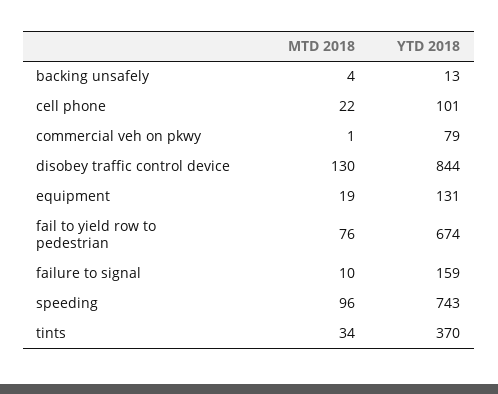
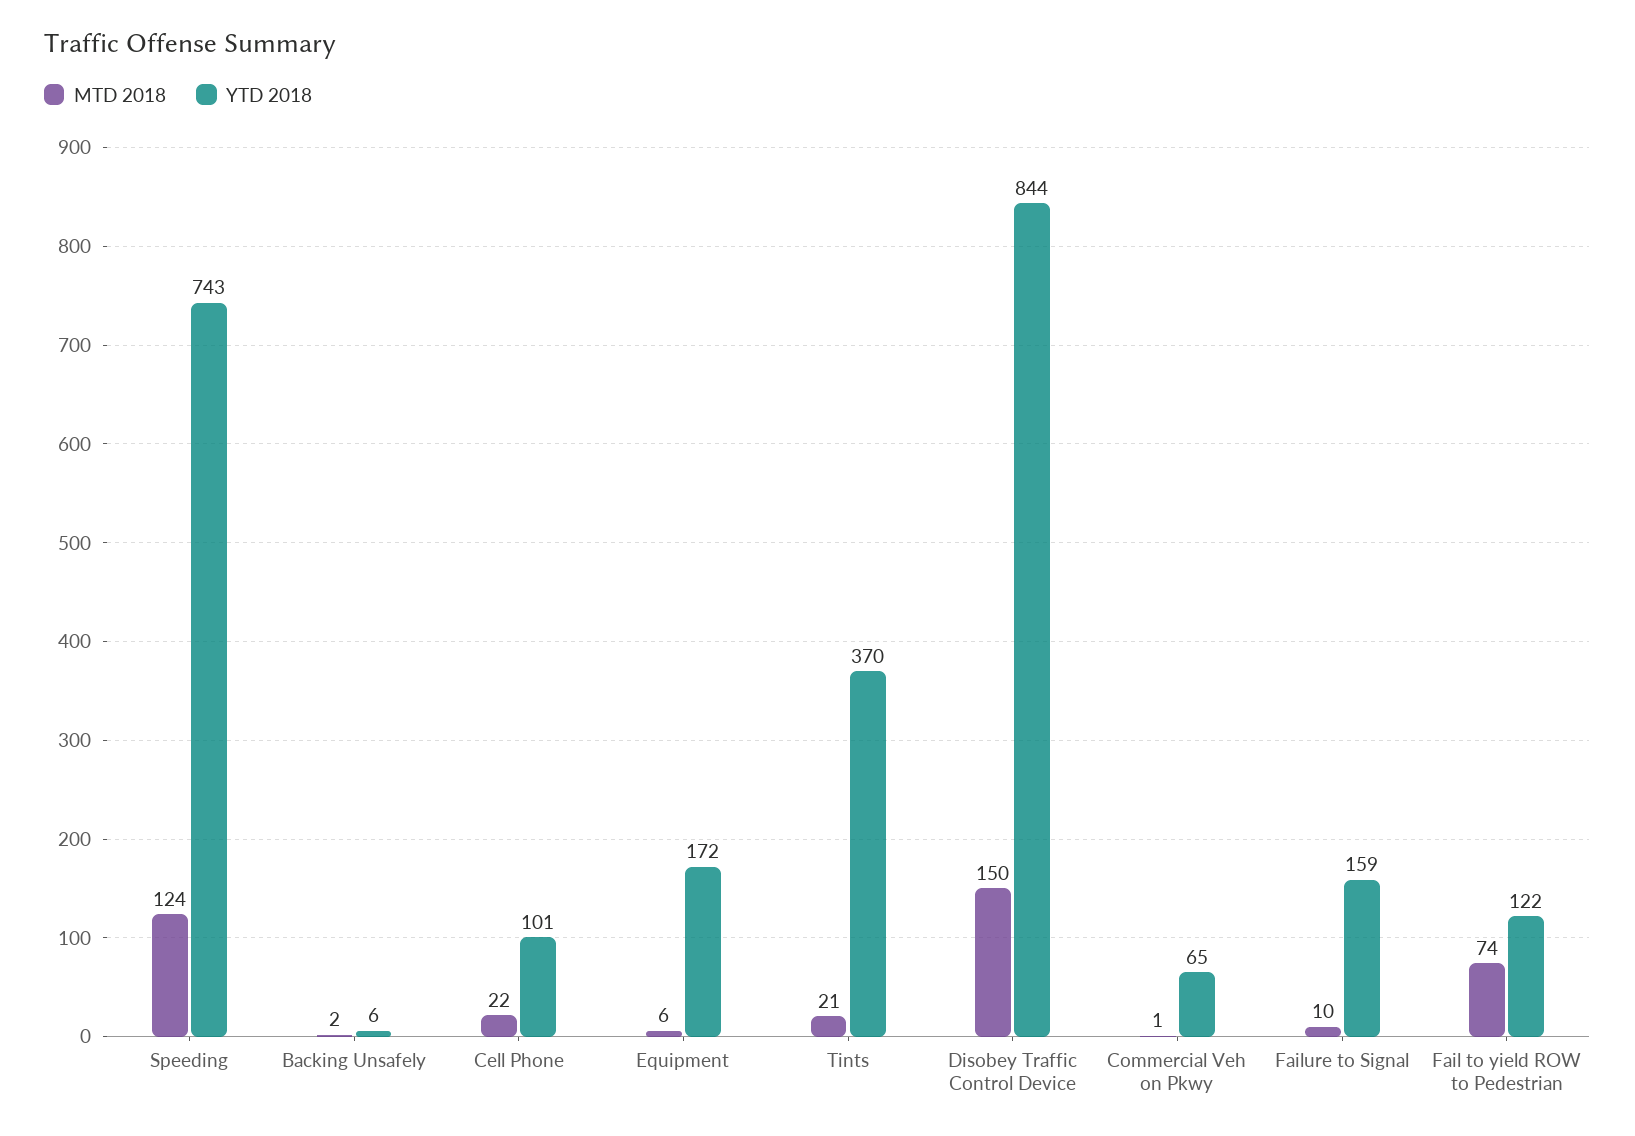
  {
    "MTD 2018": {
-     "backing unsafely": 4,
+     "backing unsafely": 2,
      "cell phone": 22,
      "commercial veh on pkwy": 1,
-     "disobey traffic control device": 130,
+     "disobey traffic control device": 150,
-     "equipment": 19,
+     "equipment": 6,
-     "fail to yield row to pedestrian": 76,
+     "fail to yield row to pedestrian": 74,
      "failure to signal": 10,
-     "speeding": 96,
+     "speeding": 124,
-     "tints": 34
+     "tints": 21
    },
    "YTD 2018": {
-     "backing unsafely": 13,
+     "backing unsafely": 6,
      "cell phone": 101,
-     "commercial veh on pkwy": 79,
+     "commercial veh on pkwy": 65,
      "disobey traffic control device": 844,
-     "equipment": 131,
+     "equipment": 172,
-     "fail to yield row to pedestrian": 674,
+     "fail to yield row to pedestrian": 122,
      "failure to signal": 159,
      "speeding": 743,
      "tints": 370
    }
  }

